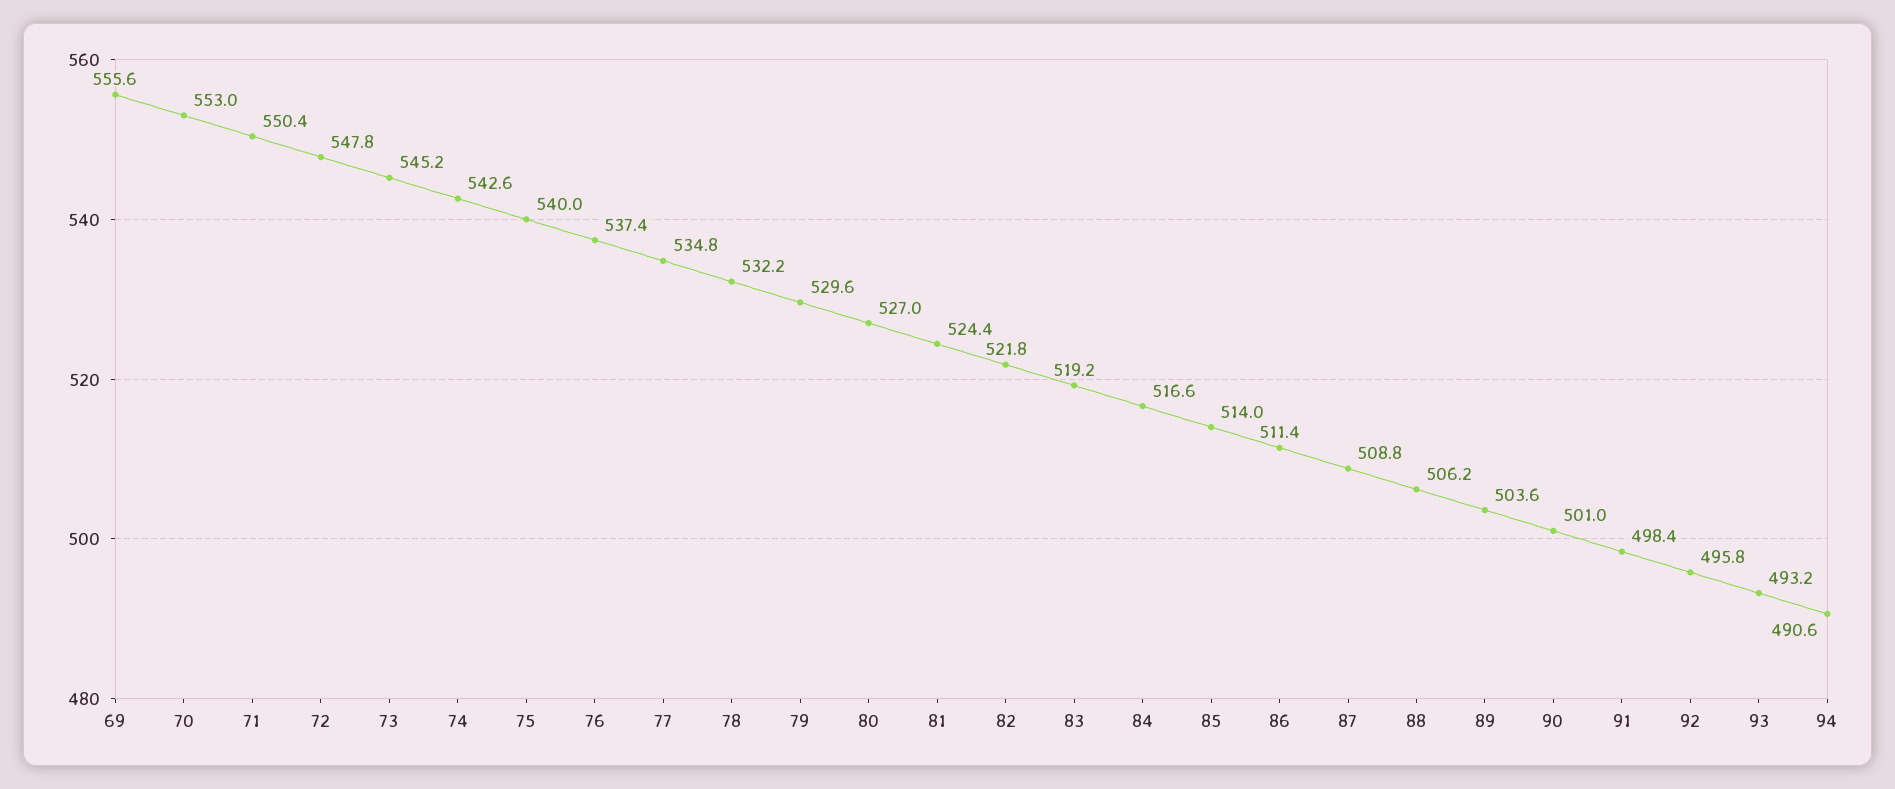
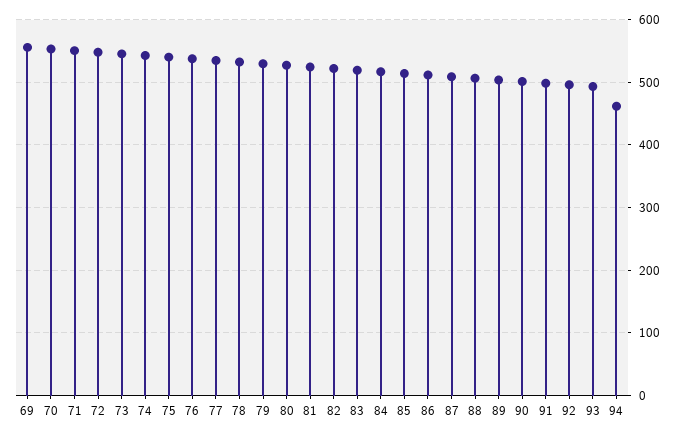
  {
    "69": 555.6,
    "70": 553,
    "71": 550.4,
    "72": 547.8,
    "73": 545.2,
    "74": 542.6,
    "75": 540,
    "76": 537.4,
    "77": 534.8,
    "78": 532.2,
    "79": 529.6,
    "80": 527,
    "81": 524.4,
    "82": 521.8,
    "83": 519.2,
    "84": 516.6,
    "85": 514,
    "86": 511.4,
    "87": 508.8,
    "88": 506.2,
    "89": 503.6,
    "90": 501,
    "91": 498.4,
    "92": 495.8,
    "93": 493.2,
-   "94": 490.6
+   "94": 460
  }

